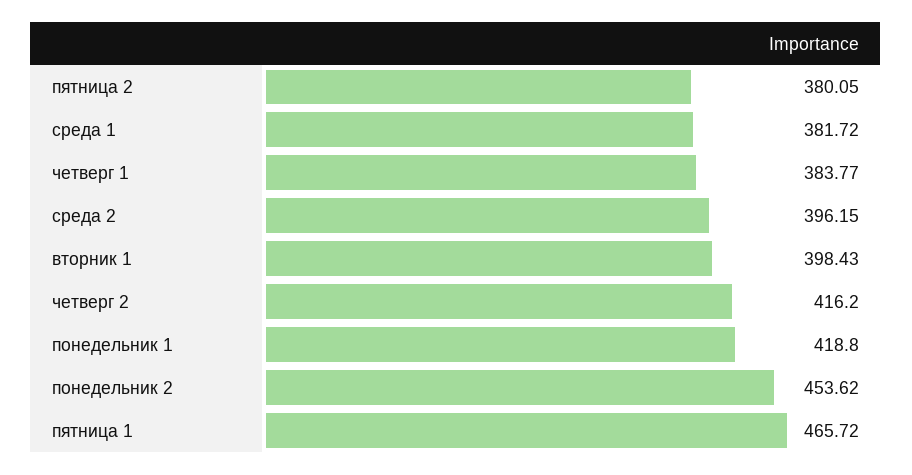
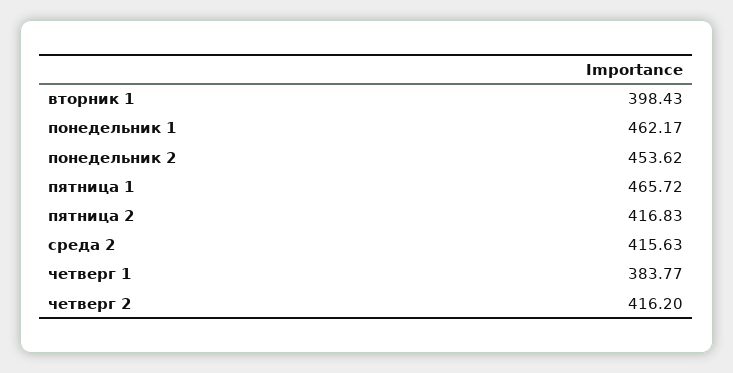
  {
-   "пятница 2": 380.05,
+   "пятница 2": 416.83,
-   "среда 1": 381.72,
    "четверг 1": 383.77,
-   "среда 2": 396.15,
+   "среда 2": 415.63,
    "вторник 1": 398.43,
    "четверг 2": 416.2,
-   "понедельник 1": 418.8,
+   "понедельник 1": 462.17,
    "понедельник 2": 453.62,
    "пятница 1": 465.72
  }

